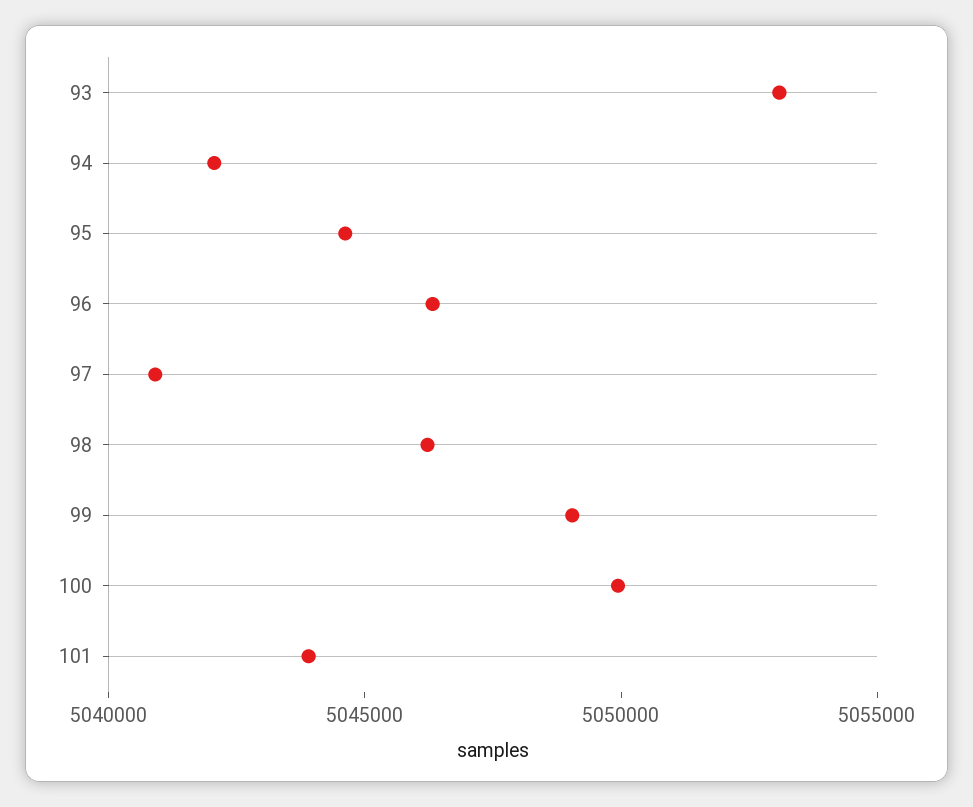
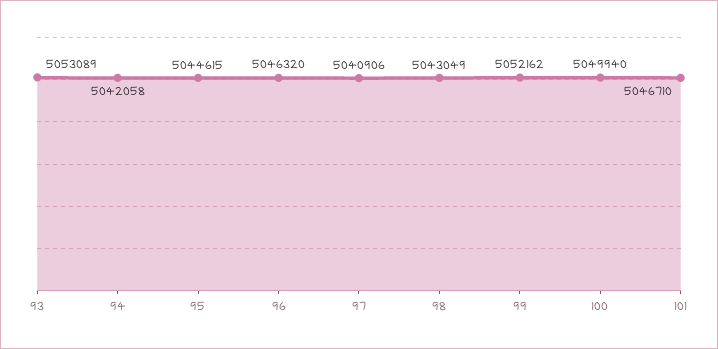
  {
    "93": 5053089,
    "94": 5042058,
    "95": 5044615,
    "96": 5046320,
    "97": 5040906,
-   "98": 5046000,
+   "98": 5043049,
-   "99": 5049000,
+   "99": 5052162,
    "100": 5049940,
-   "101": 5044000
+   "101": 5046710
  }

